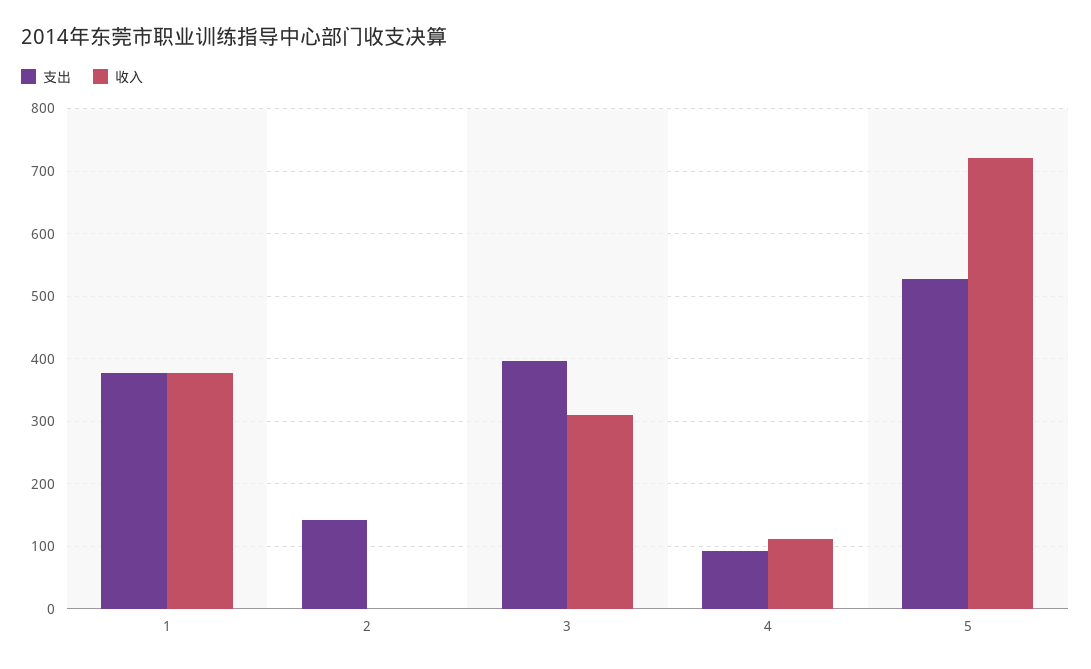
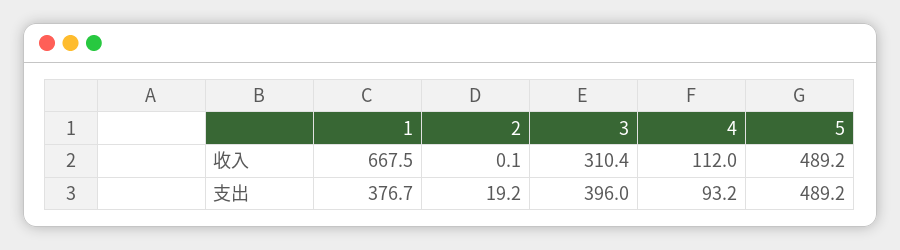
  {
    "支出": {
      "1": 376.7,
-     "2": 140,
+     "2": 19.2,
      "3": 396,
      "4": 93.2,
-     "5": 530
+     "5": 489.2
    },
    "收入": {
-     "1": 380,
+     "1": 667.5,
      "2": 0.1,
      "3": 310.4,
      "4": 112,
-     "5": 720
+     "5": 489.2
    }
  }

